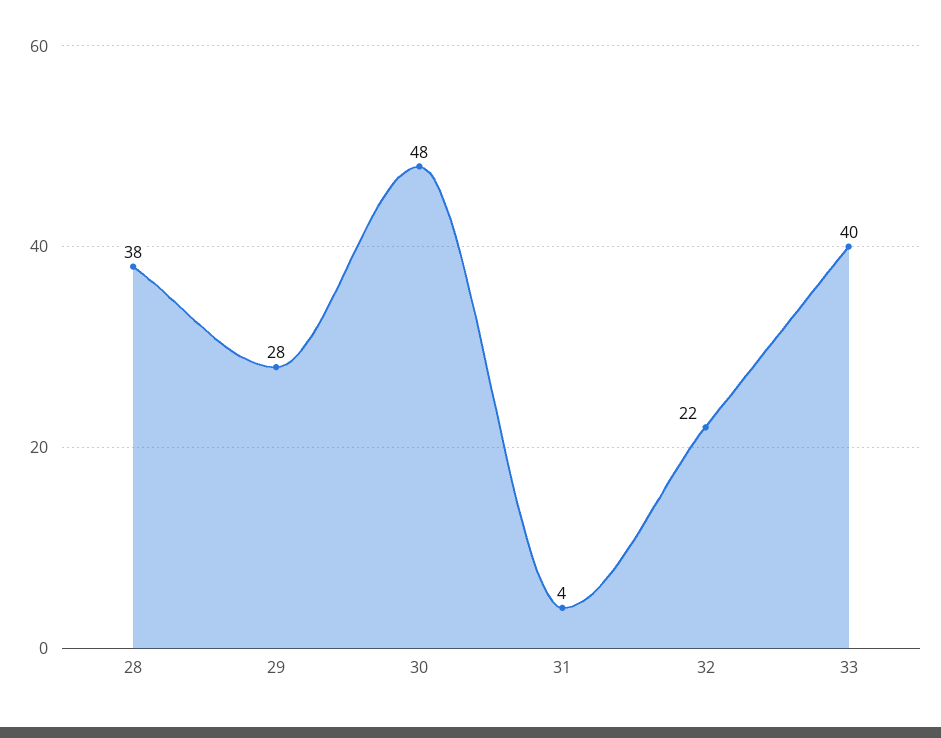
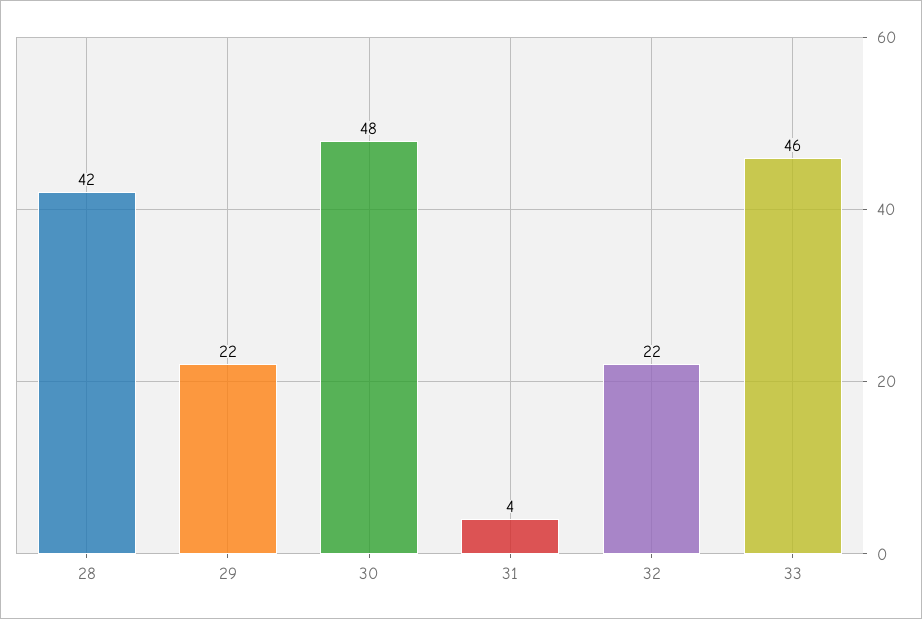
  {
-   "28": 38,
+   "28": 42,
-   "29": 28,
+   "29": 22,
    "30": 48,
    "31": 4,
    "32": 22,
-   "33": 40
+   "33": 46
  }

